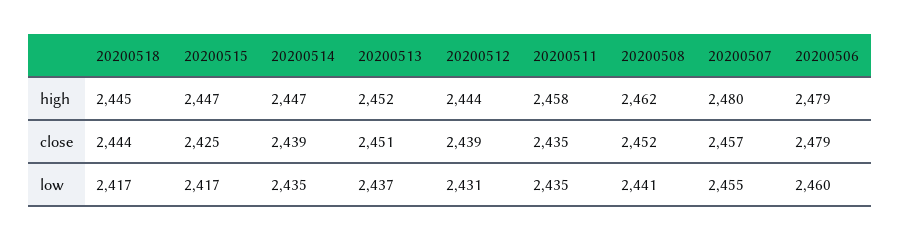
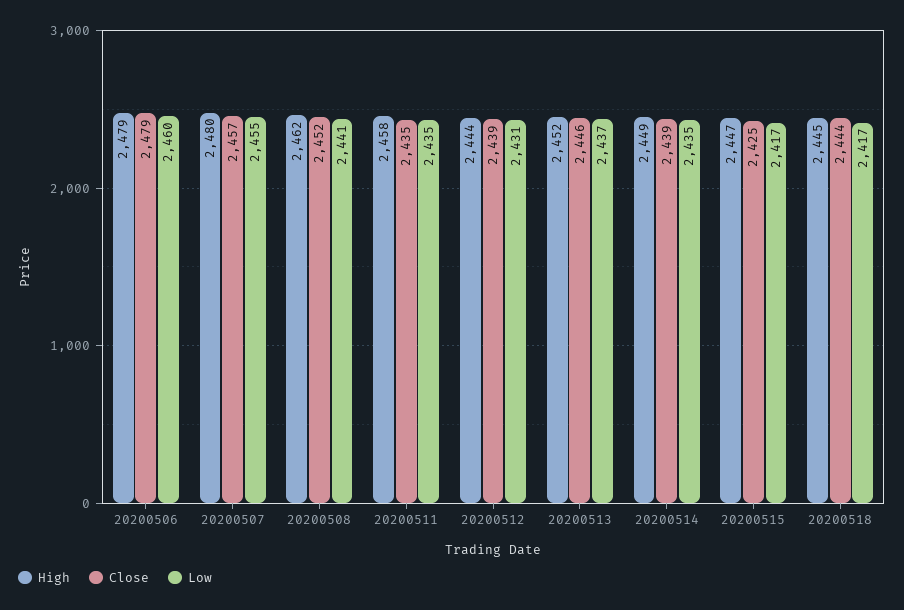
  {
    "high": {
      "20200518": 2445,
      "20200515": 2447,
-     "20200514": 2447,
+     "20200514": 2449,
      "20200513": 2452,
      "20200512": 2444,
      "20200511": 2458,
      "20200508": 2462,
      "20200507": 2480,
      "20200506": 2479
    },
    "close": {
      "20200518": 2444,
      "20200515": 2425,
      "20200514": 2439,
-     "20200513": 2451,
+     "20200513": 2446,
      "20200512": 2439,
      "20200511": 2435,
      "20200508": 2452,
      "20200507": 2457,
      "20200506": 2479
    },
    "low": {
      "20200518": 2417,
      "20200515": 2417,
      "20200514": 2435,
      "20200513": 2437,
      "20200512": 2431,
      "20200511": 2435,
      "20200508": 2441,
      "20200507": 2455,
      "20200506": 2460
    }
  }

